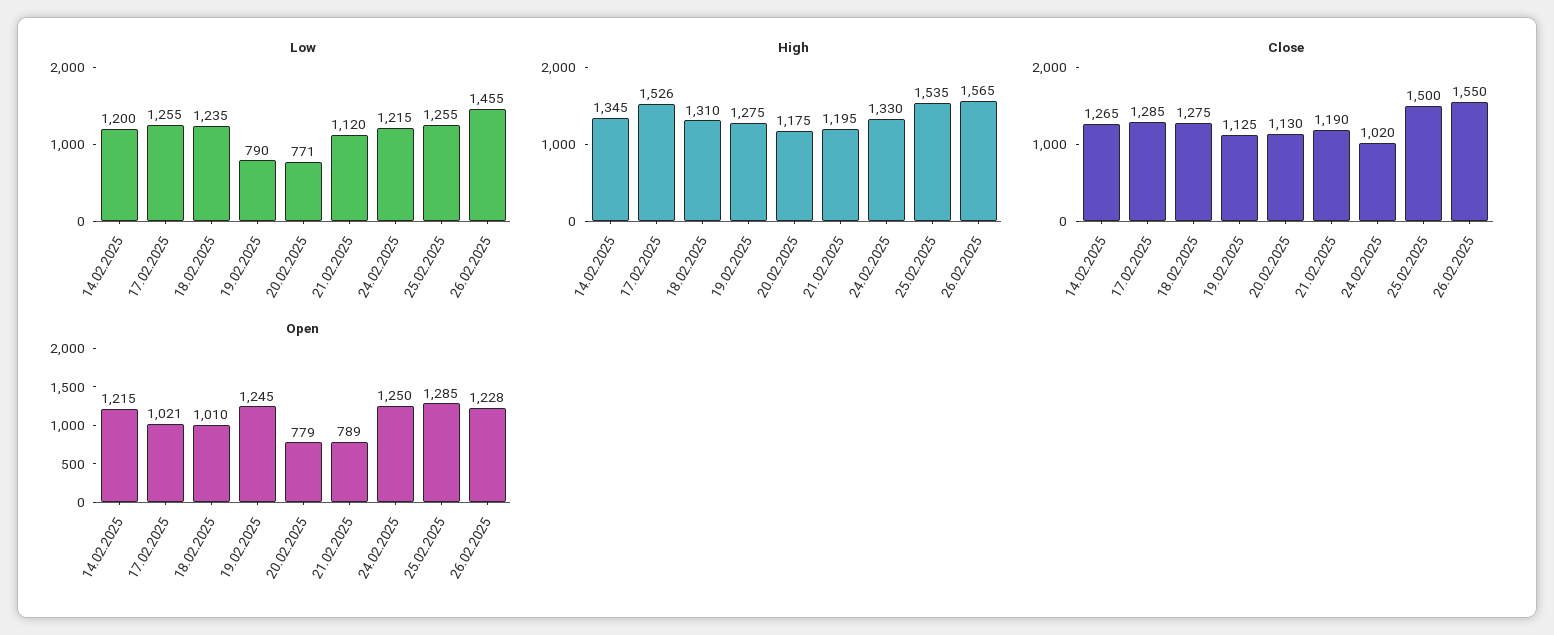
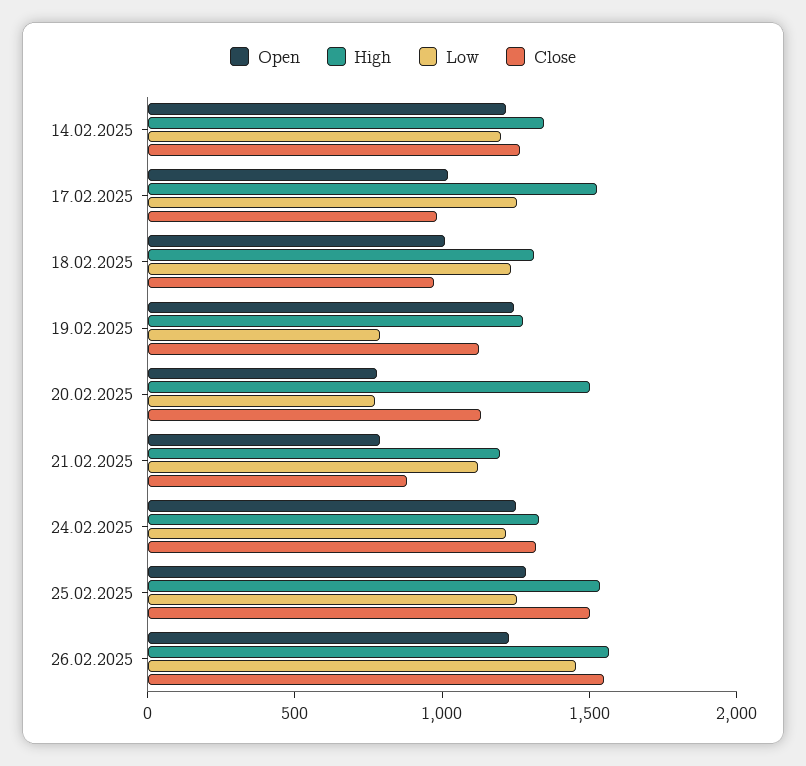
  {
    "Low": {
      "14.02.2025": 1200,
      "17.02.2025": 1255,
      "18.02.2025": 1235,
      "19.02.2025": 790,
      "20.02.2025": 771,
      "21.02.2025": 1120,
      "24.02.2025": 1215,
      "25.02.2025": 1255,
      "26.02.2025": 1455
    },
    "High": {
      "14.02.2025": 1345,
      "17.02.2025": 1526,
      "18.02.2025": 1310,
      "19.02.2025": 1275,
-     "20.02.2025": 1175,
+     "20.02.2025": 1500,
      "21.02.2025": 1195,
      "24.02.2025": 1330,
      "25.02.2025": 1535,
      "26.02.2025": 1565
    },
    "Close": {
      "14.02.2025": 1265,
-     "17.02.2025": 1285,
+     "17.02.2025": 1000,
-     "18.02.2025": 1275,
+     "18.02.2025": 1000,
      "19.02.2025": 1125,
      "20.02.2025": 1130,
-     "21.02.2025": 1190,
+     "21.02.2025": 900,
-     "24.02.2025": 1020,
+     "24.02.2025": 1300,
      "25.02.2025": 1500,
      "26.02.2025": 1550
    },
    "Open": {
      "14.02.2025": 1215,
      "17.02.2025": 1021,
      "18.02.2025": 1010,
      "19.02.2025": 1245,
      "20.02.2025": 779,
      "21.02.2025": 789,
      "24.02.2025": 1250,
      "25.02.2025": 1285,
      "26.02.2025": 1228
    }
  }

